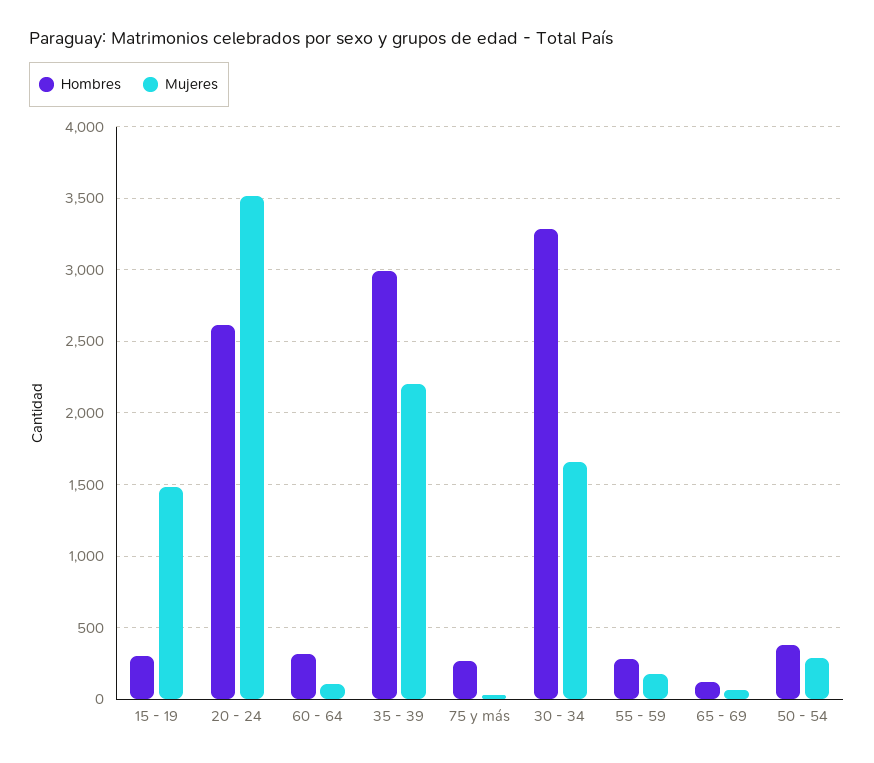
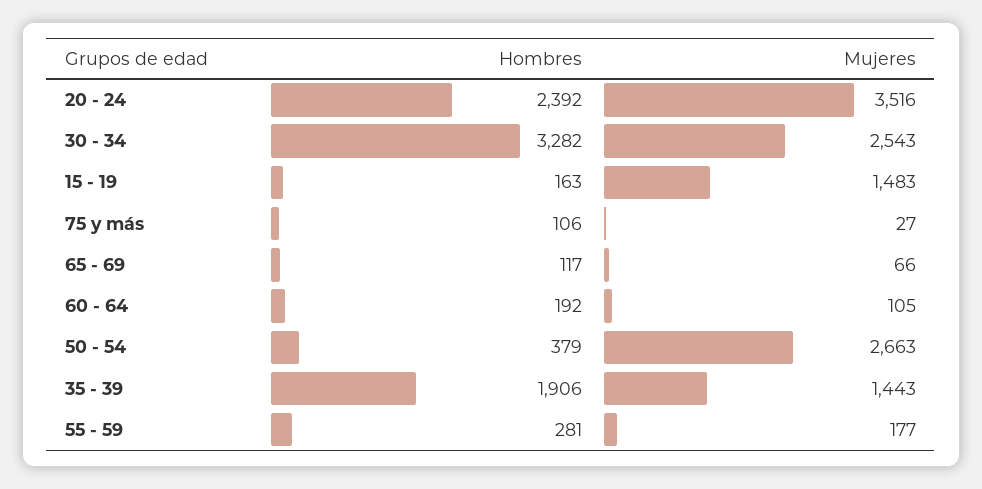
  {
    "Hombres": {
-     "15 - 19": 300,
+     "15 - 19": 163,
-     "20 - 24": 2600,
+     "20 - 24": 2392,
-     "60 - 64": 300,
+     "60 - 64": 192,
-     "35 - 39": 3000,
+     "35 - 39": 1906,
-     "75 y más": 250,
+     "75 y más": 106,
      "30 - 34": 3282,
      "55 - 59": 281,
      "65 - 69": 117,
      "50 - 54": 379
    },
    "Mujeres": {
      "15 - 19": 1483,
      "20 - 24": 3516,
      "60 - 64": 105,
-     "35 - 39": 2200,
+     "35 - 39": 1443,
      "75 y más": 27,
-     "30 - 34": 1650,
+     "30 - 34": 2543,
      "55 - 59": 177,
      "65 - 69": 66,
-     "50 - 54": 300
+     "50 - 54": 2663
    }
  }

